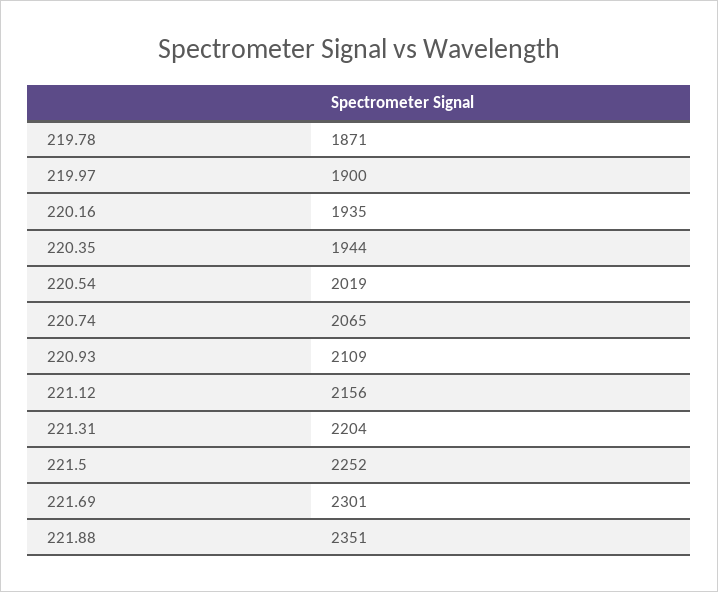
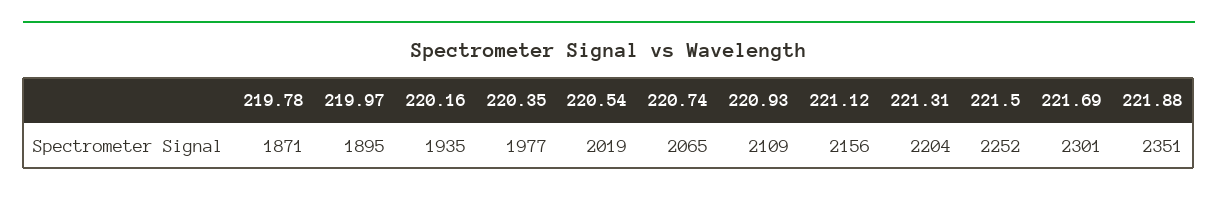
  {
    "219.78": 1871,
-   "219.97": 1900,
+   "219.97": 1895,
    "220.16": 1935,
-   "220.35": 1944,
+   "220.35": 1977,
    "220.54": 2019,
    "220.74": 2065,
    "220.93": 2109,
    "221.12": 2156,
    "221.31": 2204,
    "221.5": 2252,
    "221.69": 2301,
    "221.88": 2351
  }

